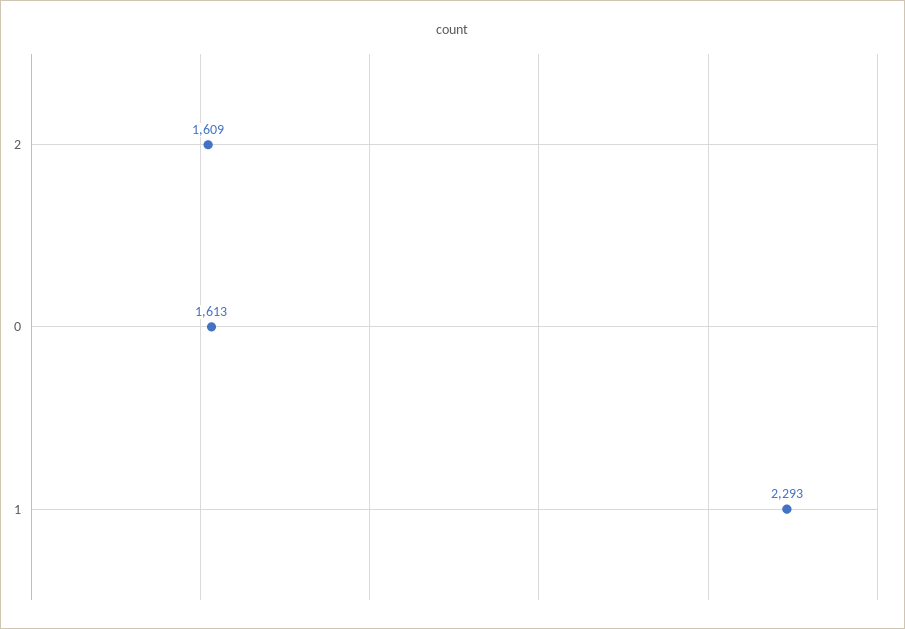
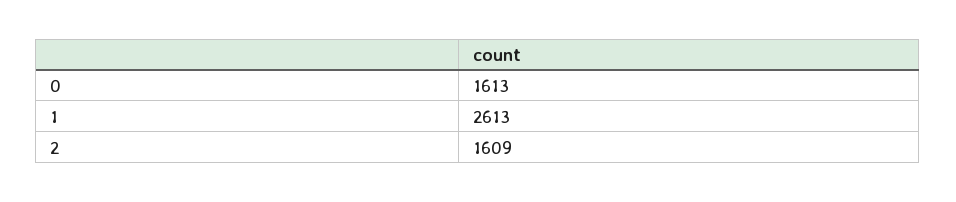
  {
    "2": 1609,
    "0": 1613,
-   "1": 2293
+   "1": 2613
  }

